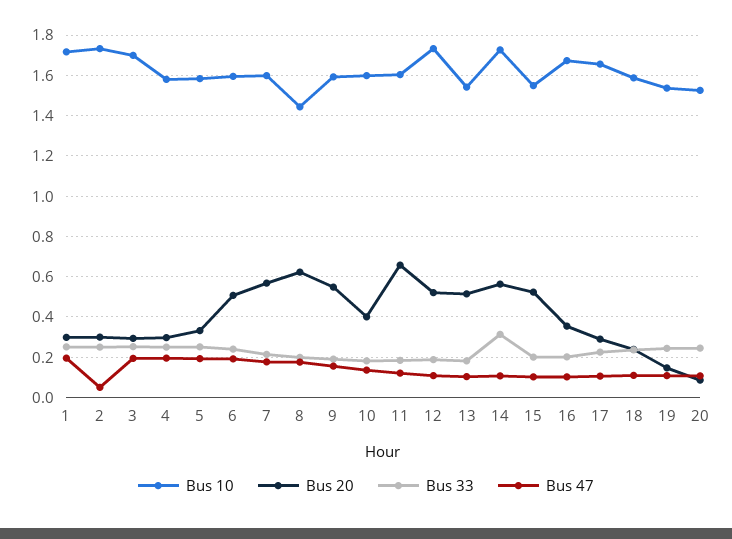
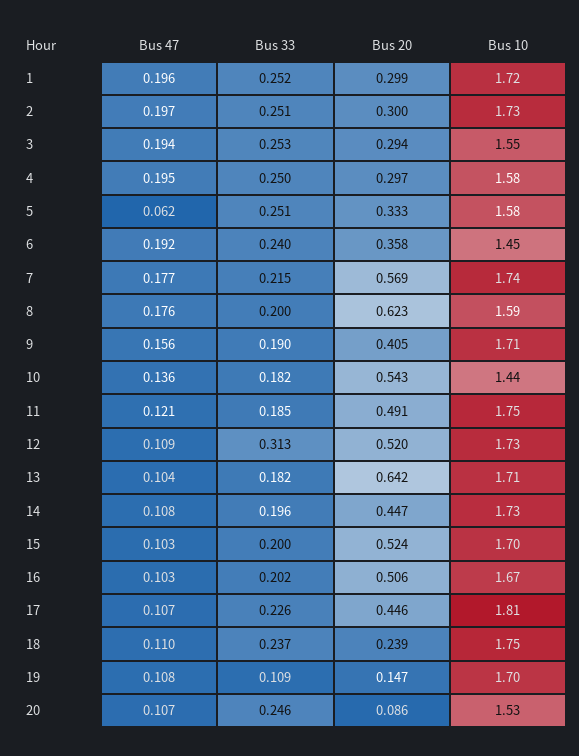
  {
    "Bus 10": {
      "1": 1.72,
      "2": 1.73,
-     "3": 1.7,
+     "3": 1.55,
      "4": 1.58,
      "5": 1.58,
-     "6": 1.6,
+     "6": 1.45,
-     "7": 1.6,
+     "7": 1.74,
-     "8": 1.45,
+     "8": 1.59,
-     "9": 1.6,
+     "9": 1.71,
-     "10": 1.6,
+     "10": 1.44,
-     "11": 1.6,
+     "11": 1.75,
      "12": 1.73,
-     "13": 1.55,
+     "13": 1.71,
      "14": 1.73,
-     "15": 1.55,
+     "15": 1.7,
      "16": 1.67,
-     "17": 1.65,
+     "17": 1.81,
-     "18": 1.6,
+     "18": 1.75,
-     "19": 1.55,
+     "19": 1.7,
      "20": 1.53
    },
    "Bus 20": {
      "1": 0.299,
      "2": 0.3,
      "3": 0.294,
      "4": 0.297,
      "5": 0.333,
-     "6": 0.5,
+     "6": 0.358,
      "7": 0.569,
      "8": 0.623,
-     "9": 0.55,
+     "9": 0.405,
-     "10": 0.4,
+     "10": 0.543,
-     "11": 0.65,
+     "11": 0.491,
      "12": 0.52,
-     "13": 0.5,
+     "13": 0.642,
-     "14": 0.55,
+     "14": 0.447,
      "15": 0.524,
-     "16": 0.35,
+     "16": 0.506,
-     "17": 0.3,
+     "17": 0.446,
      "18": 0.239,
      "19": 0.147,
      "20": 0.086
    },
    "Bus 33": {
      "1": 0.252,
      "2": 0.251,
      "3": 0.253,
      "4": 0.25,
      "5": 0.251,
      "6": 0.24,
      "7": 0.215,
      "8": 0.2,
      "9": 0.19,
      "10": 0.182,
      "11": 0.185,
-     "12": 0.2,
+     "12": 0.313,
      "13": 0.182,
-     "14": 0.3,
+     "14": 0.196,
      "15": 0.2,
      "16": 0.202,
      "17": 0.226,
      "18": 0.237,
-     "19": 0.25,
+     "19": 0.109,
      "20": 0.246
    },
    "Bus 47": {
      "1": 0.196,
-     "2": 0.05,
+     "2": 0.197,
      "3": 0.194,
      "4": 0.195,
-     "5": 0.2,
+     "5": 0.062,
      "6": 0.192,
      "7": 0.177,
      "8": 0.176,
      "9": 0.156,
      "10": 0.136,
      "11": 0.121,
      "12": 0.109,
      "13": 0.104,
      "14": 0.108,
      "15": 0.103,
      "16": 0.103,
      "17": 0.107,
      "18": 0.11,
      "19": 0.108,
      "20": 0.107
    }
  }

